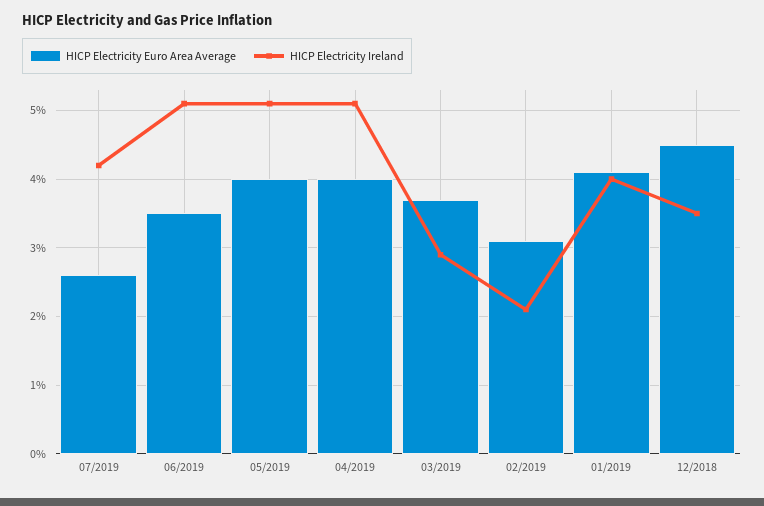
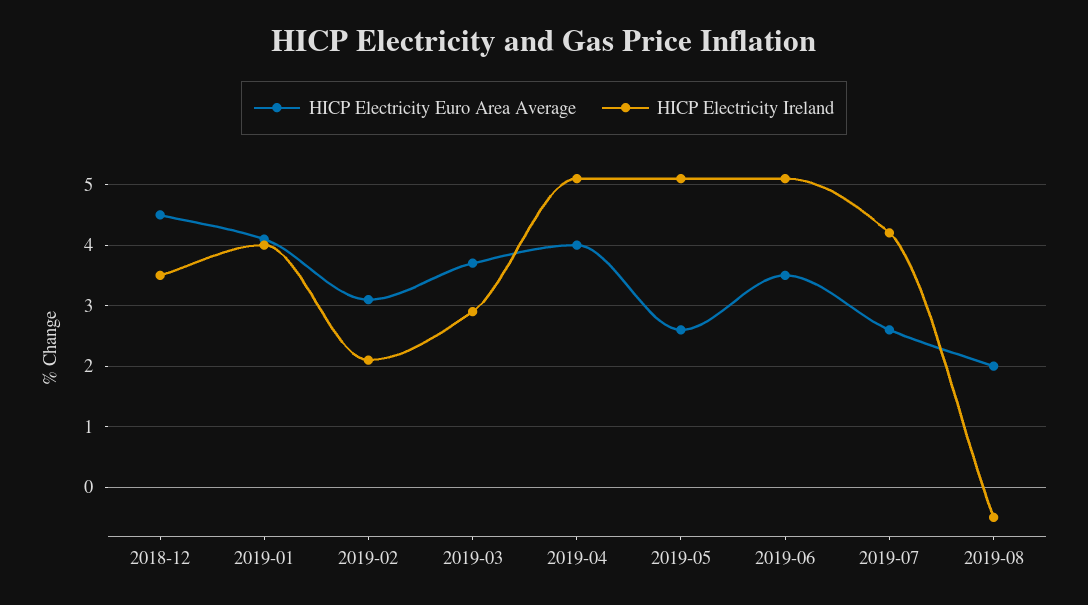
  {
    "HICP Electricity Euro Area Average": {
      "07/2019": 2.6,
      "06/2019": 3.5,
-     "05/2019": 4,
+     "05/2019": 2.6,
      "04/2019": 4,
      "03/2019": 3.7,
      "02/2019": 3.1,
      "01/2019": 4.1,
-     "12/2018": 4.5
+     "12/2018": 4.5,
+     "2019-08": 2
    },
    "HICP Electricity Ireland": {
      "07/2019": 4.2,
      "06/2019": 5.1,
      "05/2019": 5.1,
      "04/2019": 5.1,
      "03/2019": 2.9,
      "02/2019": 2.1,
      "01/2019": 4,
-     "12/2018": 3.5
+     "12/2018": 3.5,
+     "2019-08": -0.5
    }
  }

